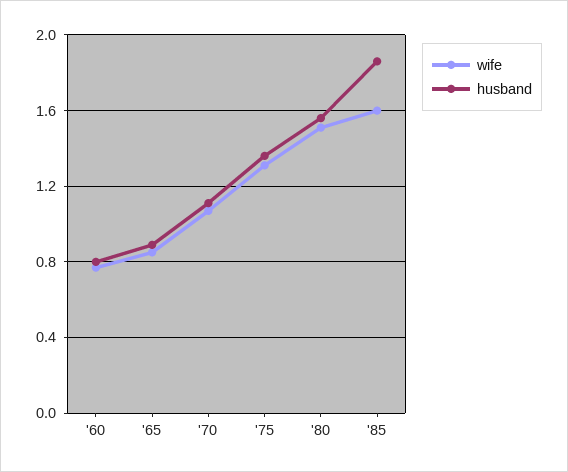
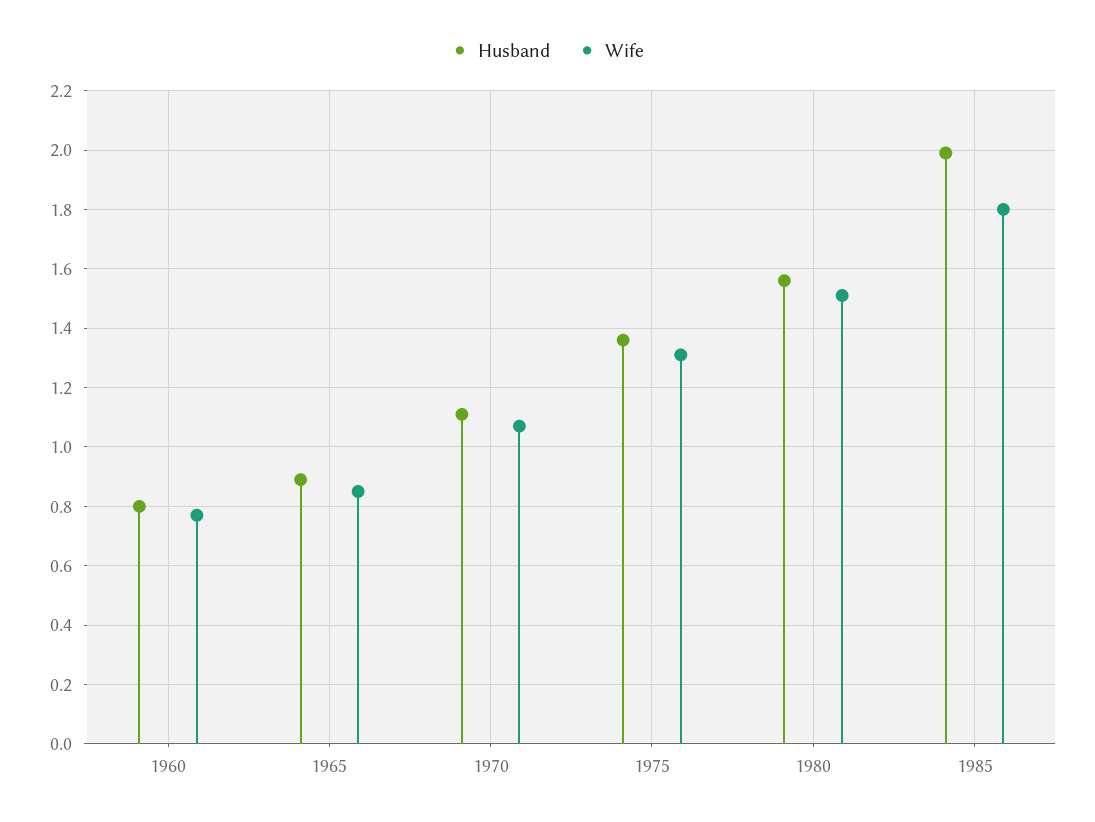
  {
    "wife": {
      "'60": 0.75,
      "'65": 0.85,
      "'70": 1.05,
      "'75": 1.3,
      "'80": 1.5,
-     "'85": 1.6
+     "'85": 1.8
    },
    "husband": {
      "'60": 0.8,
      "'65": 0.9,
      "'70": 1.1,
      "'75": 1.35,
      "'80": 1.55,
-     "'85": 1.85
+     "'85": 2
    }
  }

